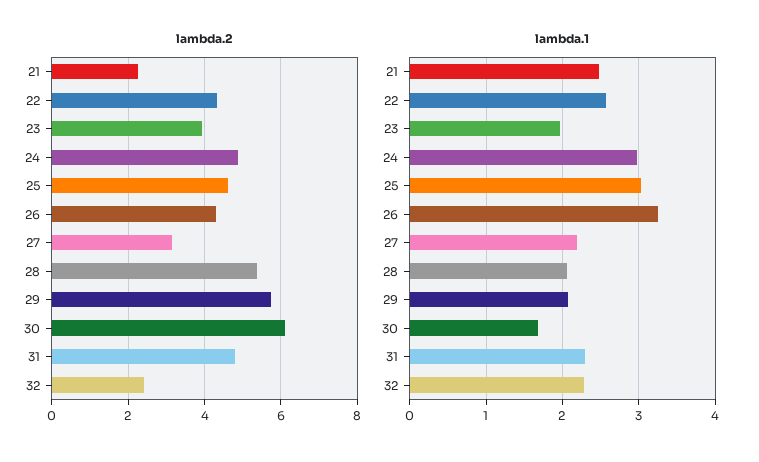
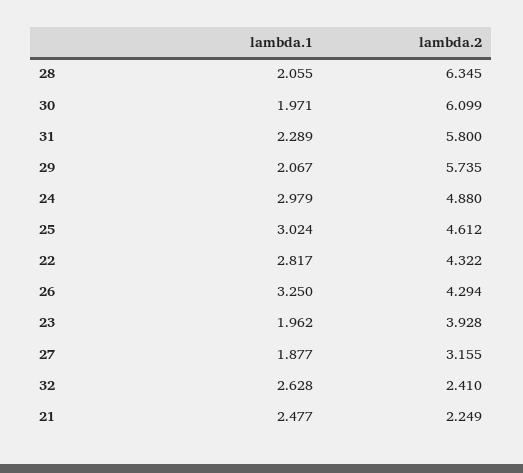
  {
    "lambda.2": {
      "21": 2.249,
      "22": 4.322,
      "23": 3.928,
      "24": 4.88,
      "25": 4.612,
      "26": 4.294,
      "27": 3.155,
-     "28": 5.4,
+     "28": 6.345,
      "29": 5.735,
      "30": 6.099,
-     "31": 4.8,
+     "31": 5.8,
      "32": 2.41
    },
    "lambda.1": {
      "21": 2.477,
-     "22": 2.6,
+     "22": 2.817,
      "23": 1.962,
      "24": 2.979,
      "25": 3.024,
      "26": 3.25,
-     "27": 2.2,
+     "27": 1.877,
      "28": 2.055,
      "29": 2.067,
-     "30": 1.7,
+     "30": 1.971,
      "31": 2.289,
-     "32": 2.3
+     "32": 2.628
    }
  }

